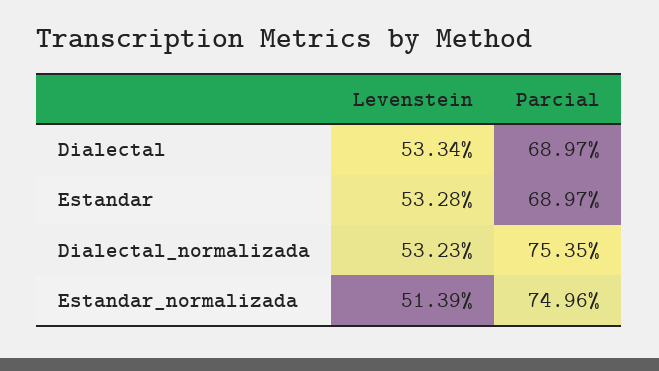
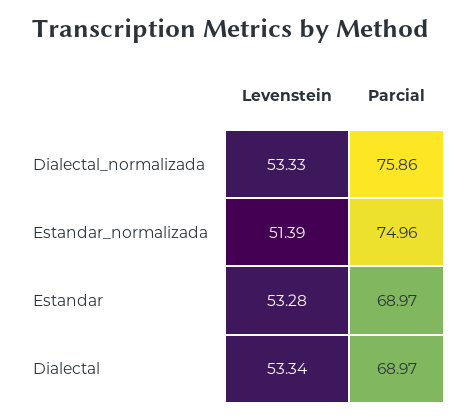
  {
    "Levenstein": {
      "Dialectal": 53.34,
      "Estandar": 53.28,
-     "Dialectal_normalizada": 53.23,
+     "Dialectal_normalizada": 53.33,
      "Estandar_normalizada": 51.39
    },
    "Parcial": {
      "Dialectal": 68.97,
      "Estandar": 68.97,
-     "Dialectal_normalizada": 75.35,
+     "Dialectal_normalizada": 75.86,
      "Estandar_normalizada": 74.96
    }
  }

